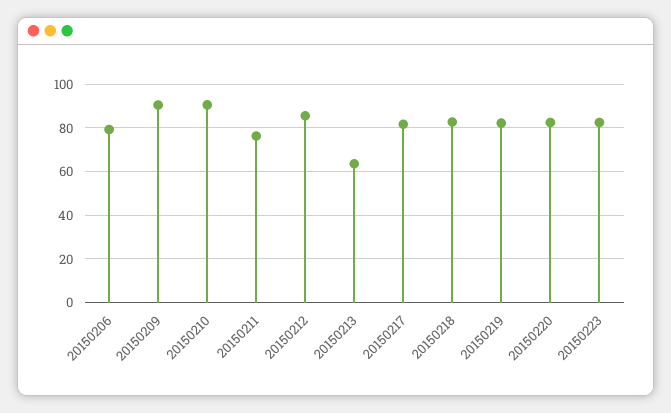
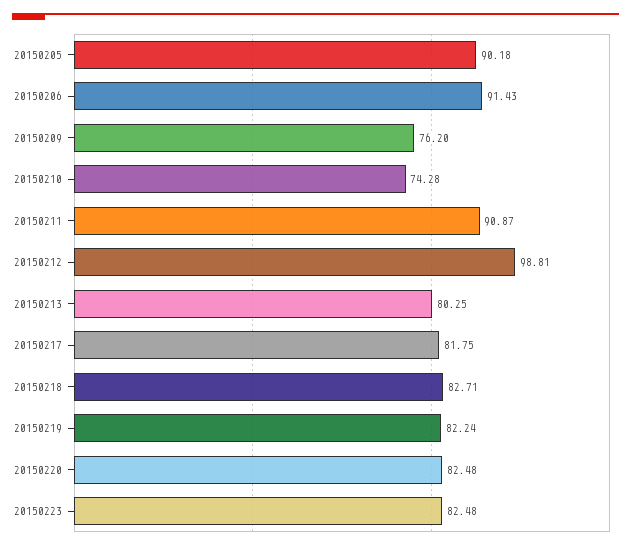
  {
-   "20150206": 80,
+   "20150206": 91.43,
-   "20150209": 90,
+   "20150209": 76.2,
-   "20150210": 90,
+   "20150210": 74.28,
-   "20150211": 75,
+   "20150211": 90.87,
-   "20150212": 85,
+   "20150212": 98.81,
-   "20150213": 65,
+   "20150213": 80.25,
    "20150217": 81.75,
    "20150218": 82.71,
    "20150219": 82.24,
    "20150220": 82.48,
-   "20150223": 82.48
+   "20150223": 82.48,
+   "20150205": 90.18
  }

